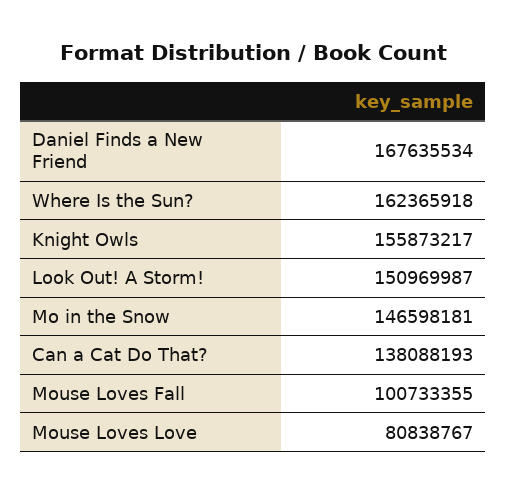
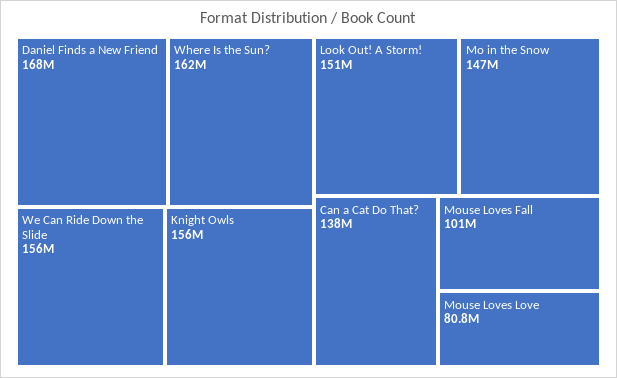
  {
    "Daniel Finds a New Friend": 167635534,
    "Where Is the Sun?": 162365918,
    "Knight Owls": 155873217,
    "Look Out! A Storm!": 150969987,
    "Mo in the Snow": 146598181,
    "Can a Cat Do That?": 138088193,
    "Mouse Loves Fall": 100733355,
-   "Mouse Loves Love": 80838767
+   "Mouse Loves Love": 80838767,
+   "We Can Ride Down the Slide": 156000000
  }

